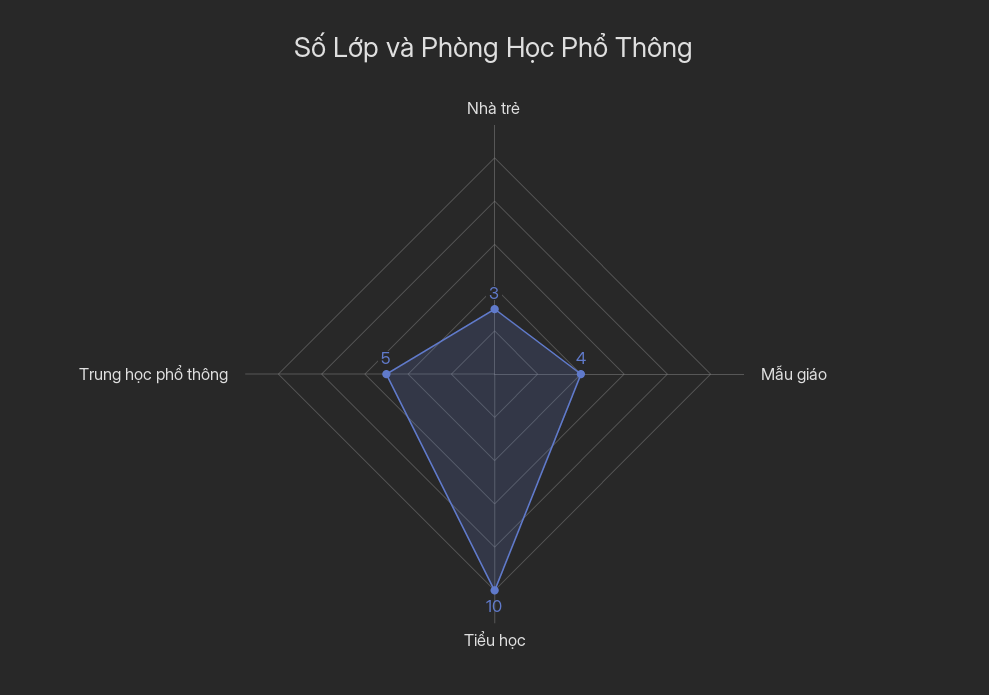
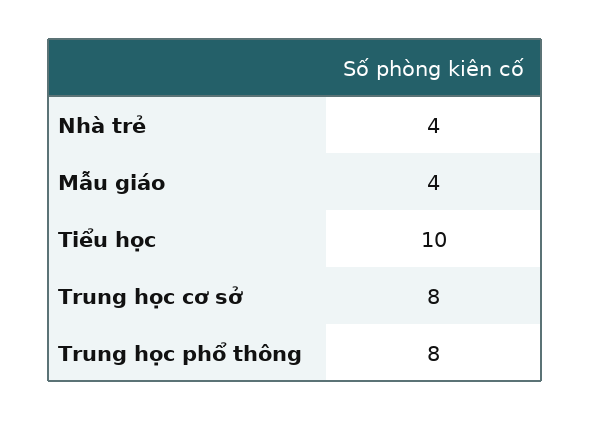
  {
-   "Nhà trẻ": 3,
+   "Nhà trẻ": 4,
    "Mẫu giáo": 4,
    "Tiểu học": 10,
-   "Trung học phổ thông": 5
+   "Trung học phổ thông": 8,
+   "Trung học cơ sở": 8
  }

